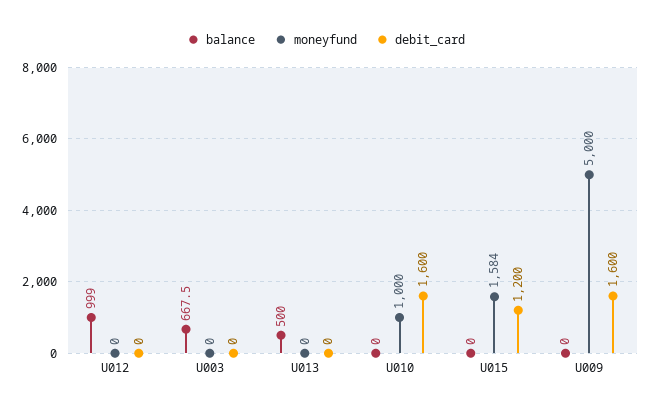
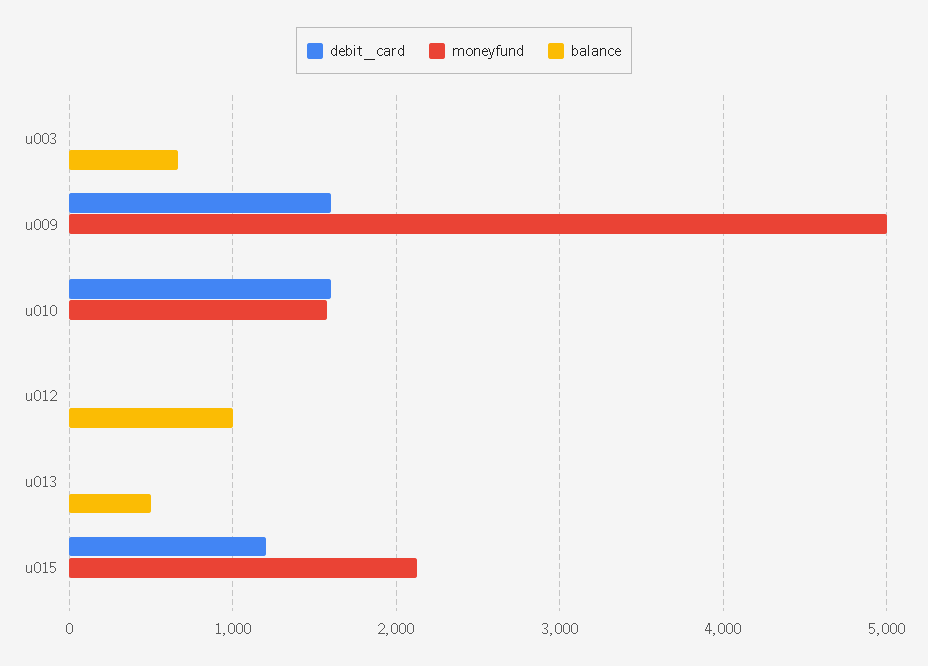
  {
    "balance": {
      "U012": 999,
      "U003": 667.5,
      "U013": 500,
      "U010": 0,
      "U015": 0,
      "U009": 0
    },
    "moneyfund": {
      "U012": 0,
      "U003": 0,
      "U013": 0,
-     "U010": 1000,
+     "U010": 1600,
-     "U015": 1584,
+     "U015": 2100,
      "U009": 5000
    },
    "debit_card": {
      "U012": 0,
      "U003": 0,
      "U013": 0,
      "U010": 1600,
      "U015": 1200,
      "U009": 1600
    }
  }

